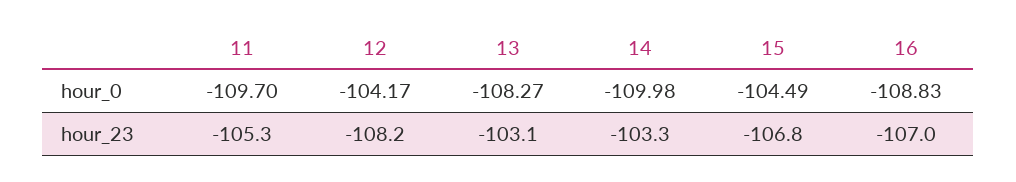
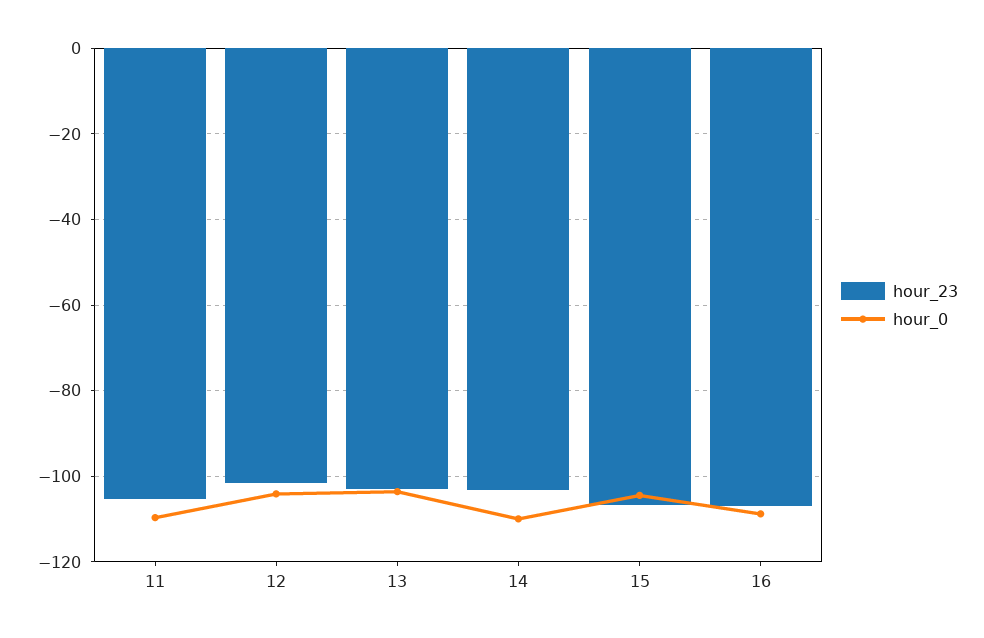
  {
    "hour_0": {
      "11": -109.7,
      "12": -104.17,
-     "13": -108.27,
+     "13": -104,
      "14": -109.98,
      "15": -104.49,
      "16": -108.83
    },
    "hour_23": {
      "11": -105.3,
-     "12": -108.2,
+     "12": -102,
      "13": -103.1,
      "14": -103.3,
      "15": -106.8,
      "16": -107
    }
  }

